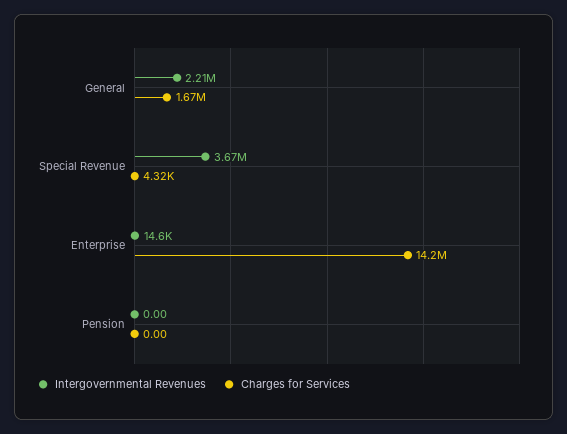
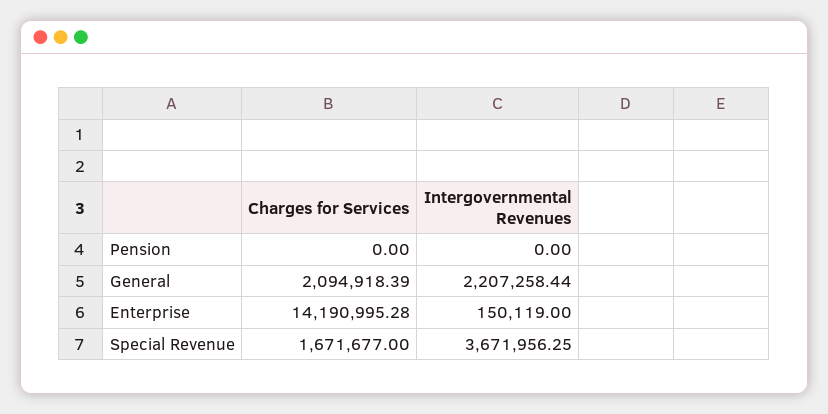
  {
    "Intergovernmental Revenues": {
      "General": 2207258.44,
      "Special Revenue": 3671956.25,
-     "Enterprise": 14600,
+     "Enterprise": 150119,
      "Pension": 0
    },
    "Charges for Services": {
-     "General": 1670000,
+     "General": 2094918.39,
-     "Special Revenue": 4320,
+     "Special Revenue": 1671677,
      "Enterprise": 14190995.28,
      "Pension": 0
    }
  }

